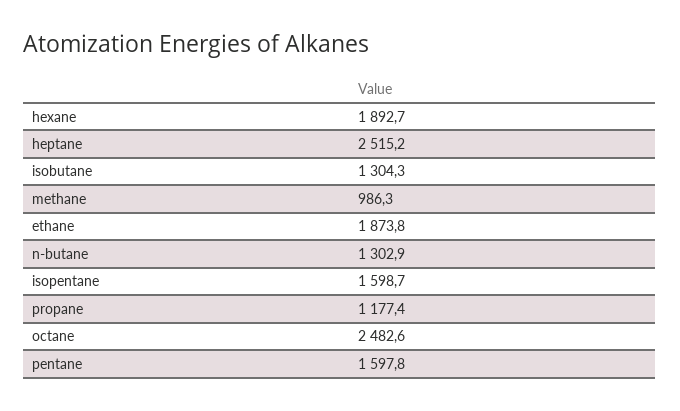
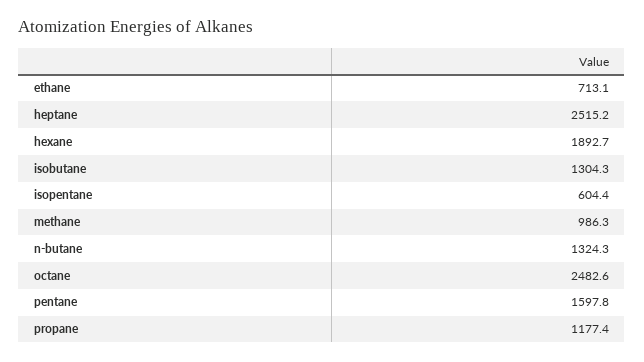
  {
    "hexane": 1892.7,
    "heptane": 2515.2,
    "isobutane": 1304.3,
    "methane": 986.3,
-   "ethane": 1873.8,
+   "ethane": 713.1,
-   "n-butane": 1302.9,
+   "n-butane": 1324.3,
-   "isopentane": 1598.7,
+   "isopentane": 604.4,
    "propane": 1177.4,
    "octane": 2482.6,
    "pentane": 1597.8
  }

